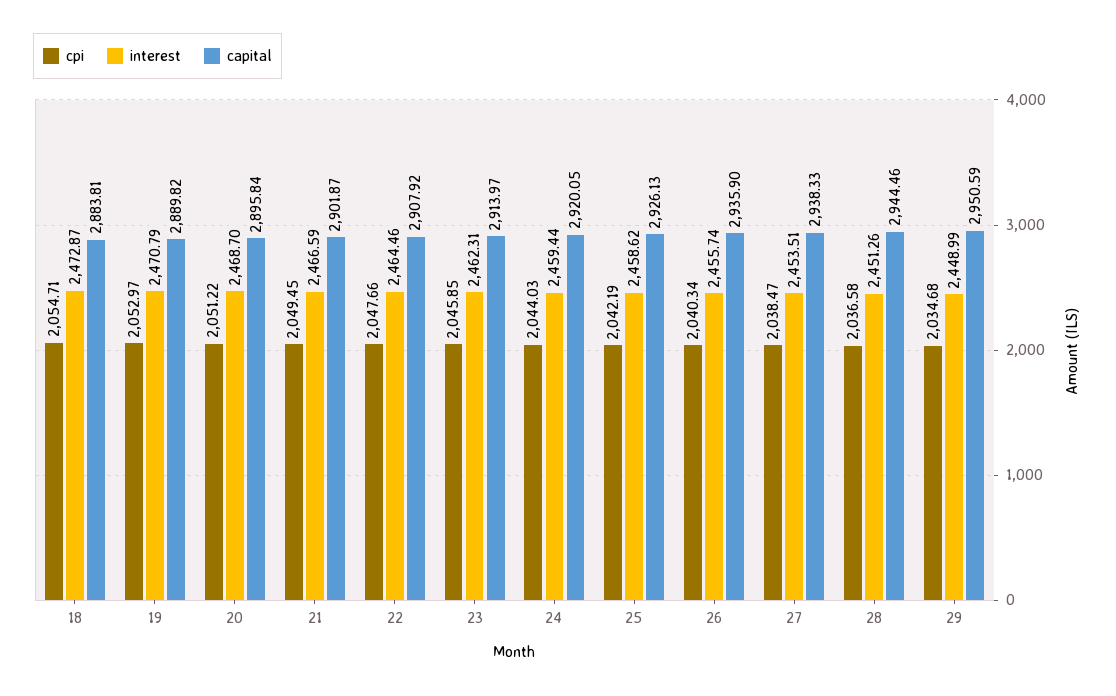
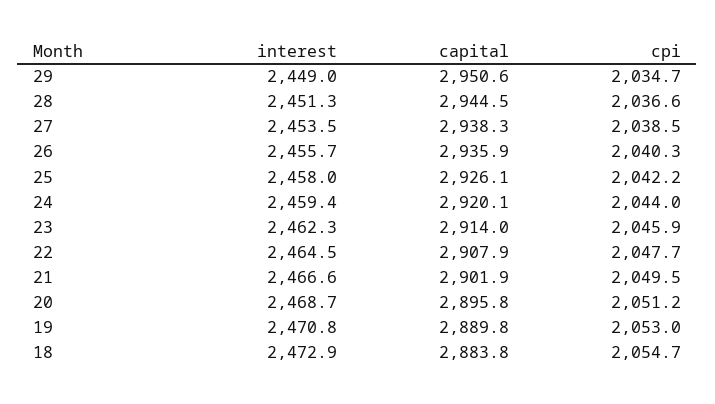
  {
    "cpi": {
      "18": 2054.71,
      "19": 2052.97,
      "20": 2051.22,
      "21": 2049.45,
      "22": 2047.66,
      "23": 2045.85,
      "24": 2044.03,
      "25": 2042.19,
      "26": 2040.34,
      "27": 2038.47,
      "28": 2036.58,
      "29": 2034.68
    },
    "interest": {
      "18": 2472.87,
      "19": 2470.79,
      "20": 2468.7,
      "21": 2466.59,
      "22": 2464.46,
      "23": 2462.31,
      "24": 2459.44,
-     "25": 2458.62,
+     "25": 2458,
      "26": 2455.74,
      "27": 2453.51,
      "28": 2451.26,
      "29": 2448.99
    },
    "capital": {
      "18": 2883.81,
      "19": 2889.82,
      "20": 2895.84,
      "21": 2901.87,
      "22": 2907.92,
      "23": 2913.97,
      "24": 2920.05,
      "25": 2926.13,
      "26": 2935.9,
      "27": 2938.33,
      "28": 2944.46,
      "29": 2950.59
    }
  }

